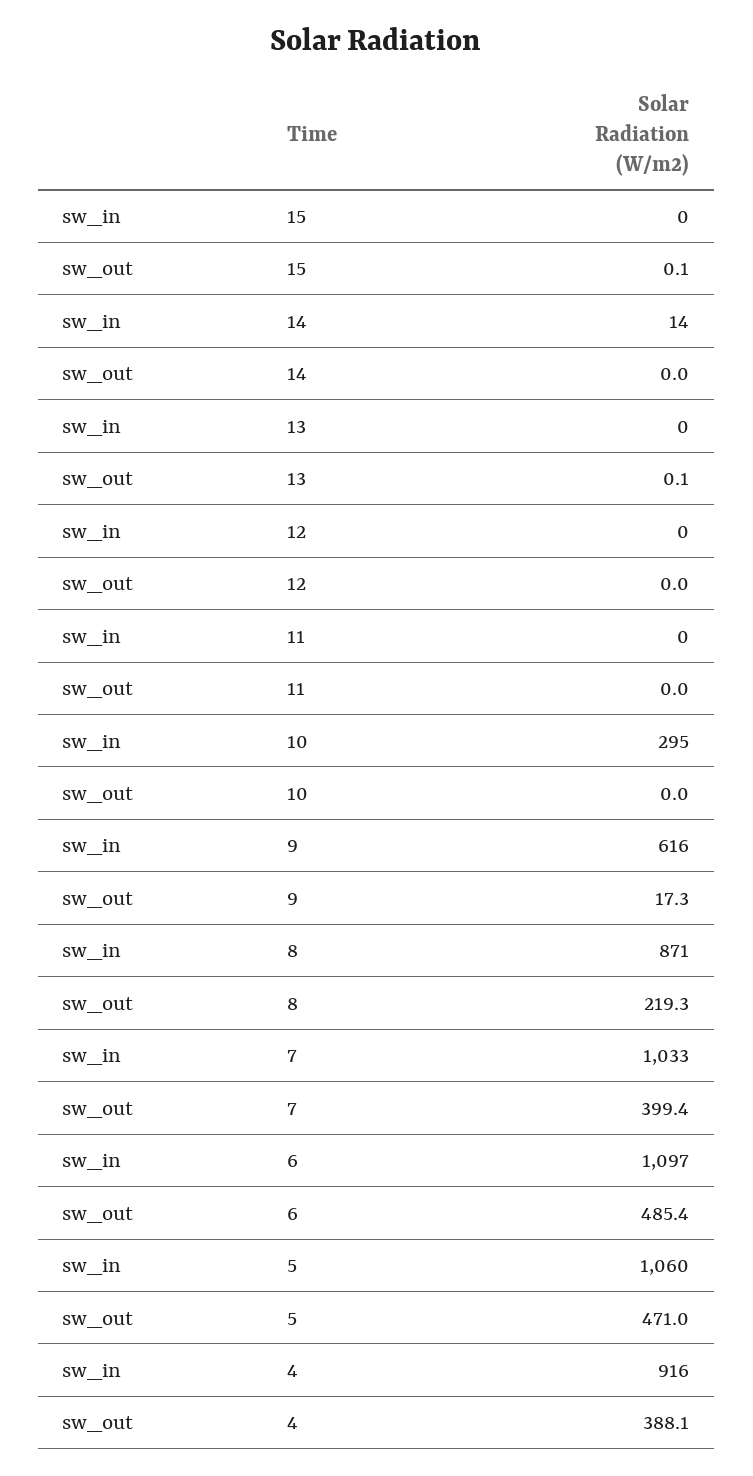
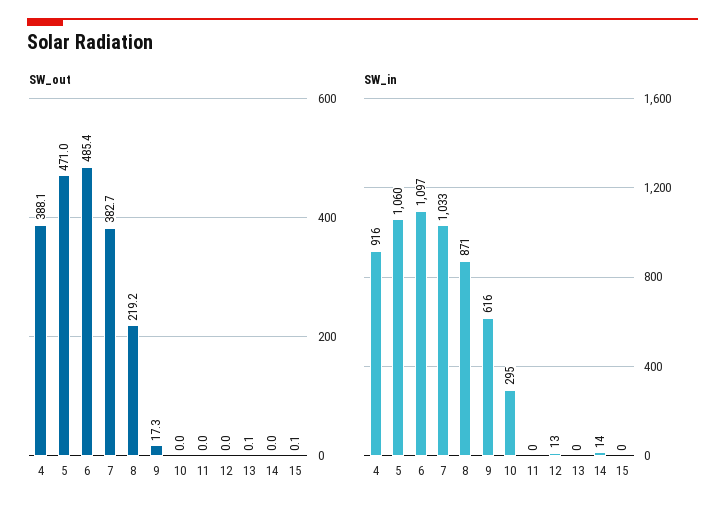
  {
    "sw_in": {
      "15": 0,
      "14": 14,
      "13": 0,
-     "12": 0,
+     "12": 13,
      "11": 0,
      "10": 295,
      "9": 616,
      "8": 871,
      "7": 1033,
      "6": 1097,
      "5": 1060,
      "4": 916
    },
    "sw_out": {
      "15": 0.1,
      "14": 0,
      "13": 0.1,
      "12": 0,
      "11": 0,
      "10": 0,
      "9": 17.3,
-     "8": 219.3,
+     "8": 219.2,
-     "7": 399.4,
+     "7": 382.7,
      "6": 485.4,
      "5": 471,
      "4": 388.1
    }
  }

